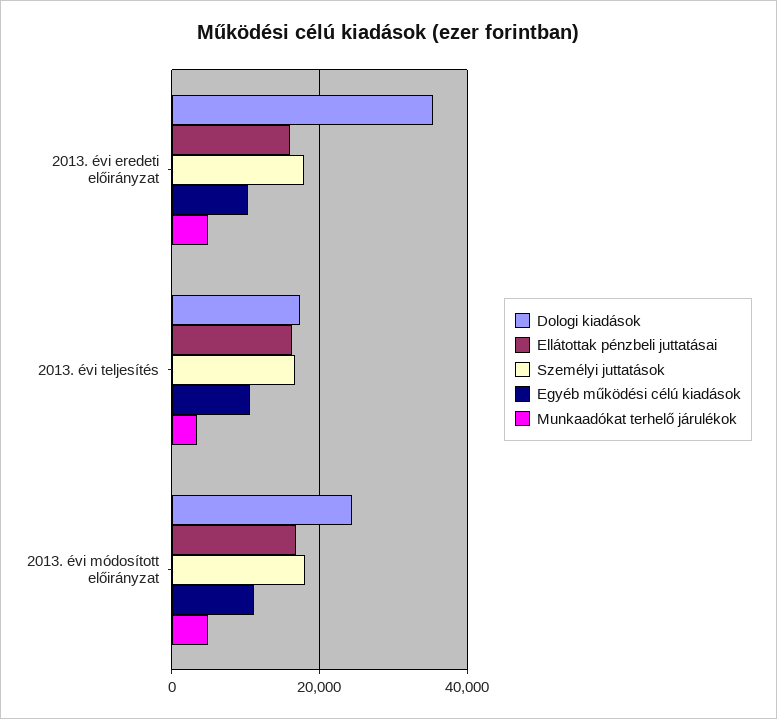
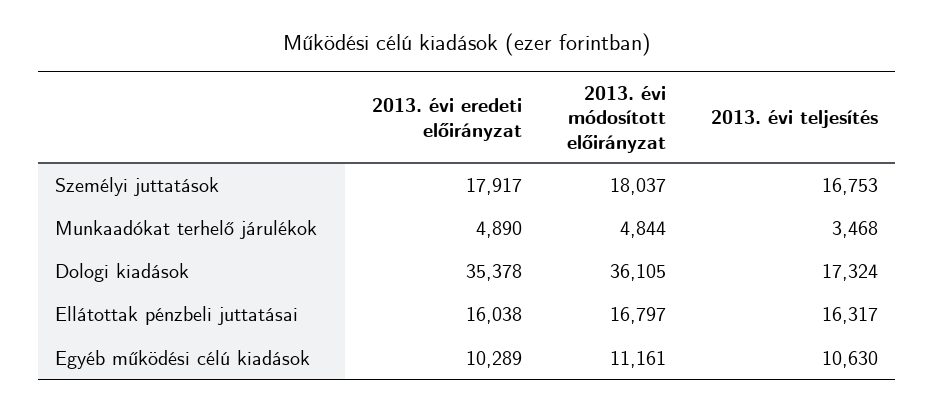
  {
    "Dologi kiadások": {
      "2013. évi eredeti előirányzat": 35378,
      "2013. évi teljesítés": 17324,
-     "2013. évi módosított előirányzat": 24000
+     "2013. évi módosított előirányzat": 36105
    },
    "Ellátottak pénzbeli juttatásai": {
      "2013. évi eredeti előirányzat": 16038,
      "2013. évi teljesítés": 16317,
      "2013. évi módosított előirányzat": 16797
    },
    "Személyi juttatások": {
      "2013. évi eredeti előirányzat": 17917,
      "2013. évi teljesítés": 16753,
      "2013. évi módosított előirányzat": 18037
    },
    "Egyéb működési célú kiadások": {
      "2013. évi eredeti előirányzat": 10289,
      "2013. évi teljesítés": 10630,
      "2013. évi módosított előirányzat": 11161
    },
    "Munkaadókat terhelő járulékok": {
      "2013. évi eredeti előirányzat": 4890,
      "2013. évi teljesítés": 3468,
      "2013. évi módosított előirányzat": 4844
    }
  }

